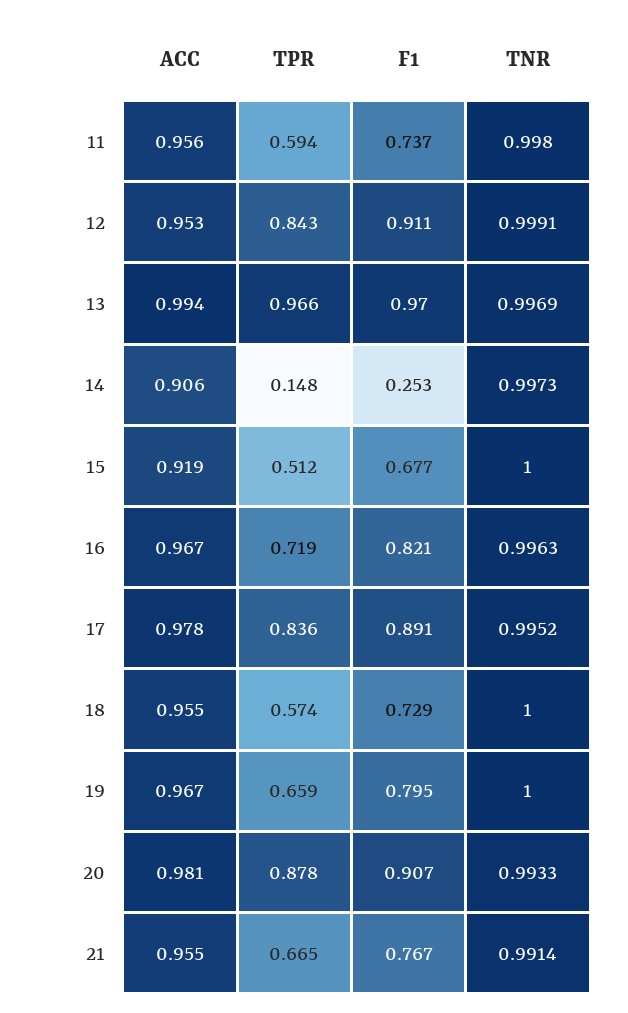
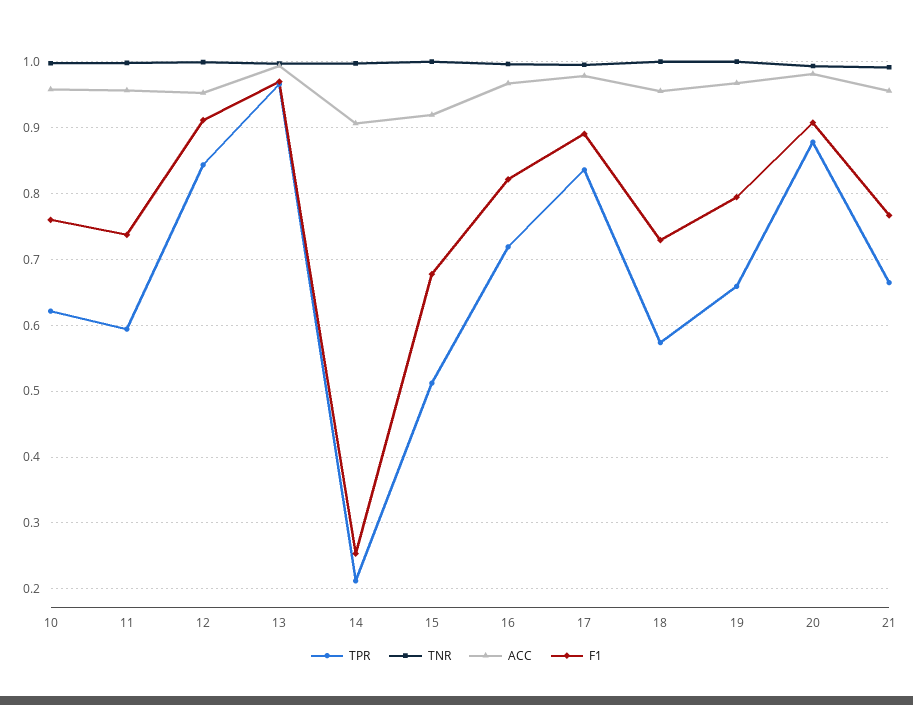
  {
    "ACC": {
      "11": 0.956,
      "12": 0.953,
      "13": 0.994,
      "14": 0.906,
      "15": 0.919,
      "16": 0.967,
      "17": 0.978,
      "18": 0.955,
      "19": 0.967,
      "20": 0.981,
-     "21": 0.955
+     "21": 0.955,
+     "10": 0.96
    },
    "TPR": {
      "11": 0.594,
      "12": 0.843,
      "13": 0.966,
-     "14": 0.148,
+     "14": 0.21,
      "15": 0.512,
      "16": 0.719,
      "17": 0.836,
      "18": 0.574,
      "19": 0.659,
      "20": 0.878,
-     "21": 0.665
+     "21": 0.665,
+     "10": 0.62
    },
    "F1": {
      "11": 0.737,
      "12": 0.911,
      "13": 0.97,
      "14": 0.253,
      "15": 0.677,
      "16": 0.821,
      "17": 0.891,
      "18": 0.729,
      "19": 0.795,
      "20": 0.907,
-     "21": 0.767
+     "21": 0.767,
+     "10": 0.76
    },
    "TNR": {
      "11": 0.998,
      "12": 0.9991,
      "13": 0.9969,
      "14": 0.9973,
      "15": 1,
      "16": 0.9963,
      "17": 0.9952,
      "18": 1,
      "19": 1,
      "20": 0.9933,
-     "21": 0.9914
+     "21": 0.9914,
+     "10": 1
    }
  }

